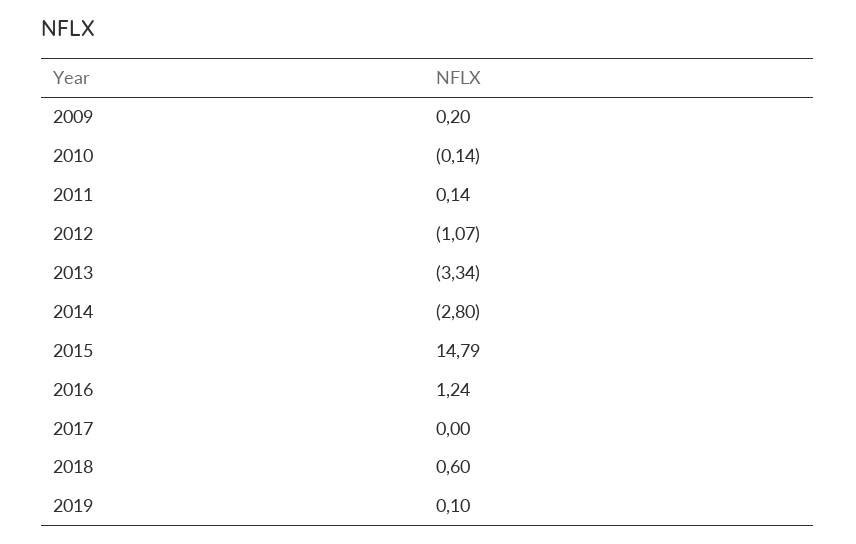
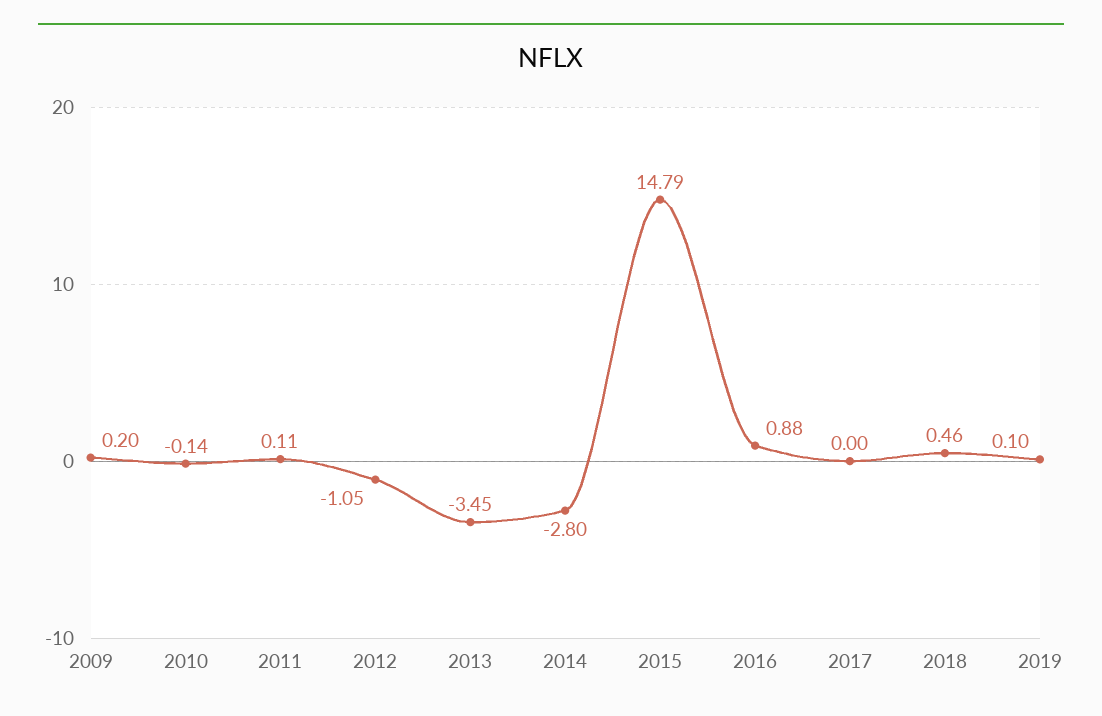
  {
    "2009": 0.2,
    "2010": -0.14,
-   "2011": 0.14,
+   "2011": 0.11,
-   "2012": -1.07,
+   "2012": -1.05,
-   "2013": -3.34,
+   "2013": -3.45,
    "2014": -2.8,
    "2015": 14.79,
-   "2016": 1.24,
+   "2016": 0.88,
    "2017": 0,
-   "2018": 0.6,
+   "2018": 0.46,
    "2019": 0.1
  }

